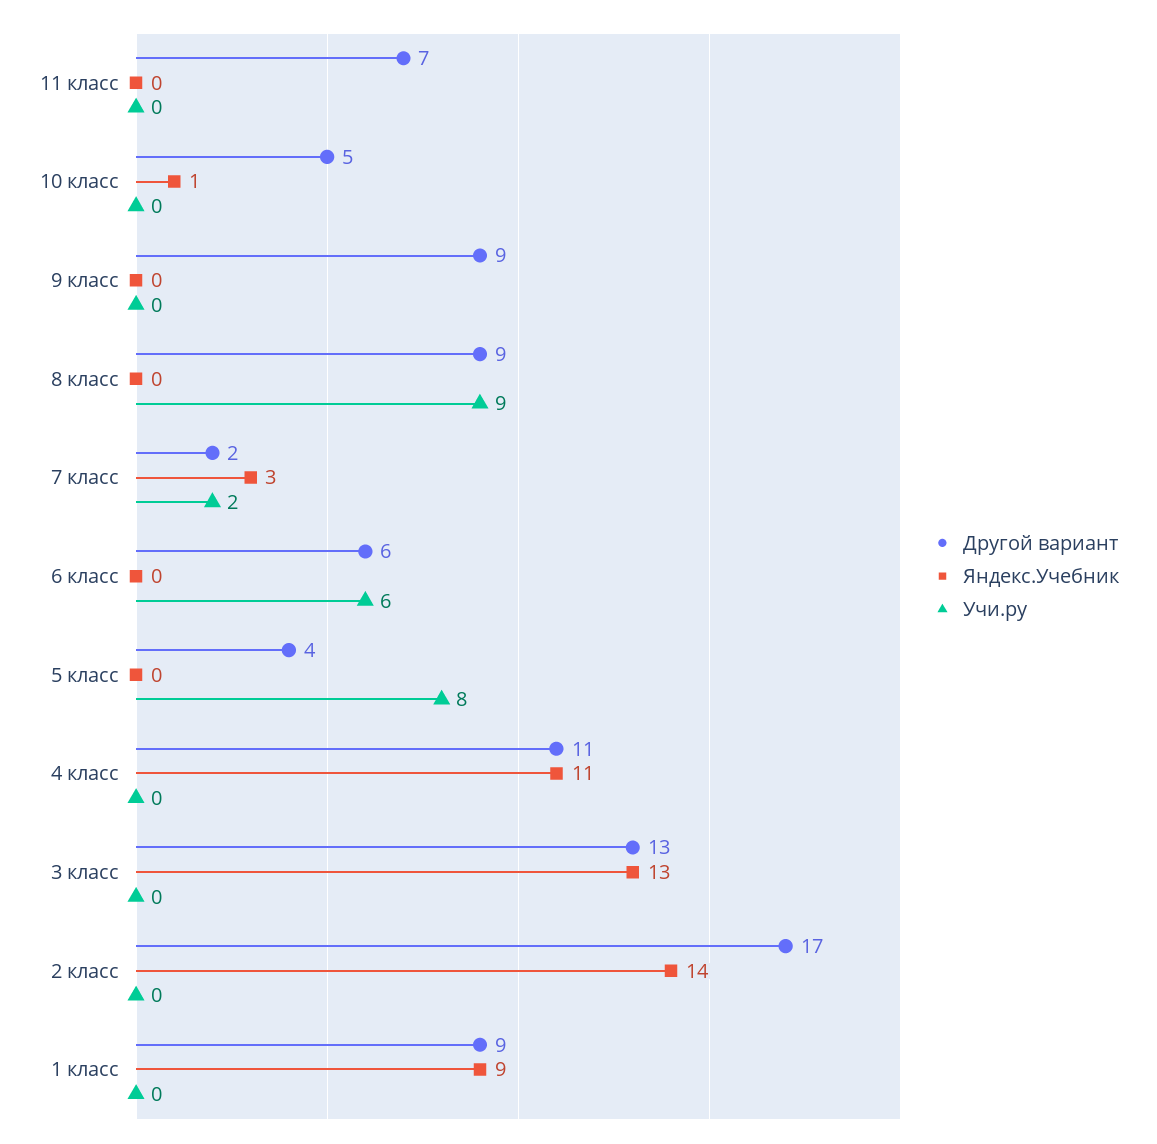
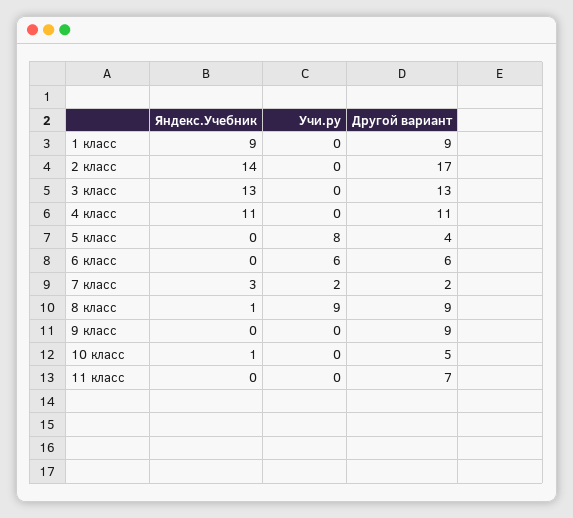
  {
    "Другой вариант": {
      "11 класс": 7,
      "10 класс": 5,
      "9 класс": 9,
      "8 класс": 9,
      "7 класс": 2,
      "6 класс": 6,
      "5 класс": 4,
      "4 класс": 11,
      "3 класс": 13,
      "2 класс": 17,
      "1 класс": 9
    },
    "Яндекс.Учебник": {
      "11 класс": 0,
      "10 класс": 1,
      "9 класс": 0,
-     "8 класс": 0,
+     "8 класс": 1,
      "7 класс": 3,
      "6 класс": 0,
      "5 класс": 0,
      "4 класс": 11,
      "3 класс": 13,
      "2 класс": 14,
      "1 класс": 9
    },
    "Учи.ру": {
      "11 класс": 0,
      "10 класс": 0,
      "9 класс": 0,
      "8 класс": 9,
      "7 класс": 2,
      "6 класс": 6,
      "5 класс": 8,
      "4 класс": 0,
      "3 класс": 0,
      "2 класс": 0,
      "1 класс": 0
    }
  }

